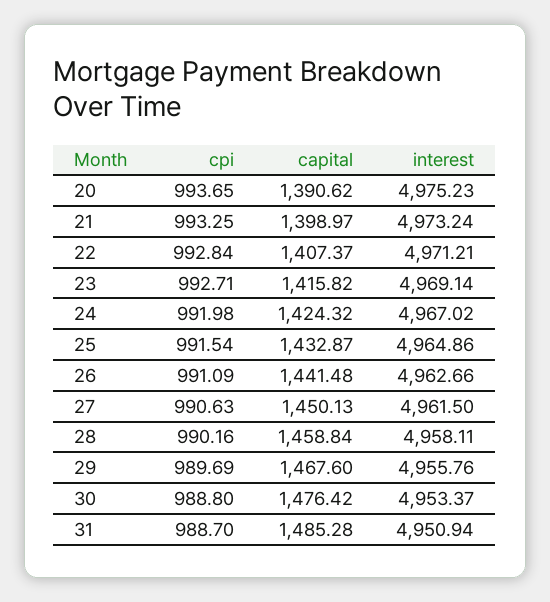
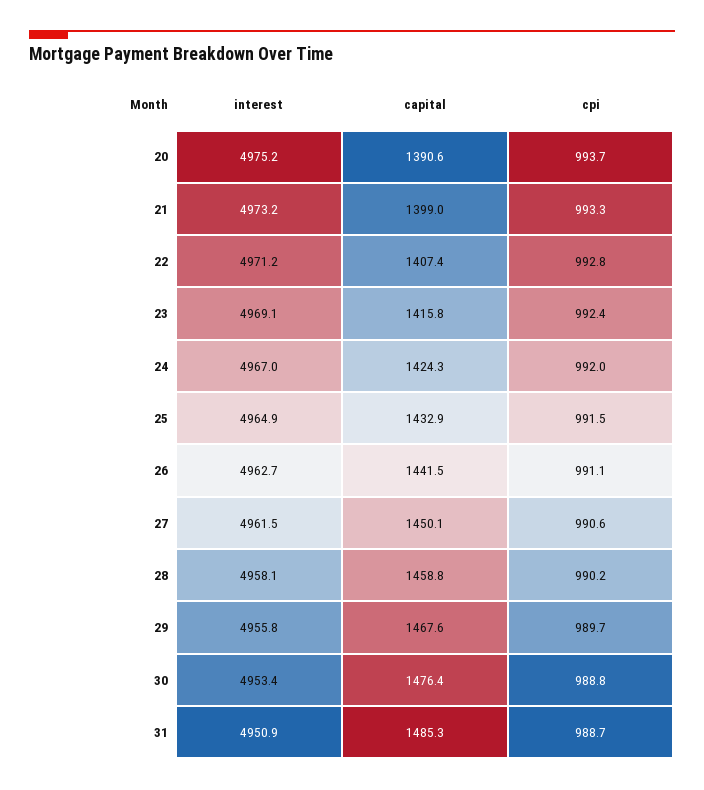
  {
    "cpi": {
      "20": 993.65,
      "21": 993.25,
      "22": 992.84,
-     "23": 992.71,
+     "23": 992.4,
      "24": 991.98,
      "25": 991.54,
      "26": 991.09,
      "27": 990.63,
      "28": 990.16,
      "29": 989.69,
      "30": 988.8,
      "31": 988.7
    },
    "capital": {
      "20": 1390.62,
      "21": 1398.97,
      "22": 1407.37,
      "23": 1415.82,
      "24": 1424.32,
      "25": 1432.87,
      "26": 1441.48,
      "27": 1450.13,
      "28": 1458.84,
      "29": 1467.6,
      "30": 1476.42,
      "31": 1485.28
    },
    "interest": {
      "20": 4975.23,
      "21": 4973.24,
      "22": 4971.21,
      "23": 4969.14,
      "24": 4967.02,
      "25": 4964.86,
      "26": 4962.66,
      "27": 4961.5,
      "28": 4958.11,
      "29": 4955.76,
      "30": 4953.37,
      "31": 4950.94
    }
  }

